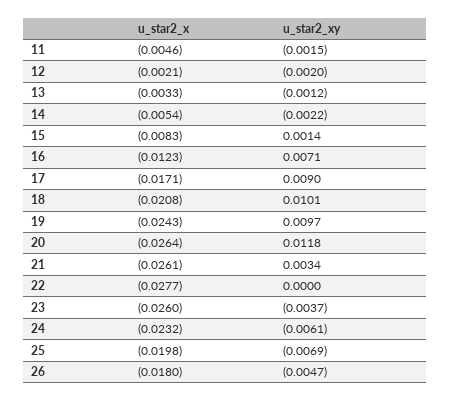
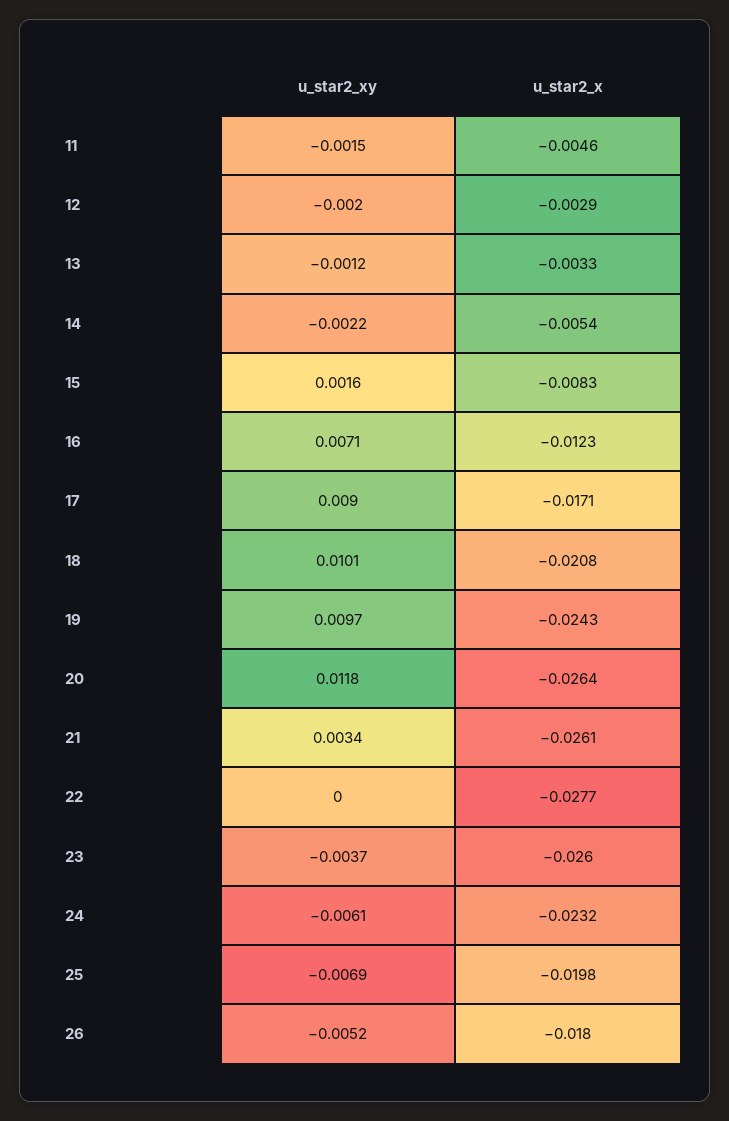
  {
    "u_star2_x": {
      "11": -0.0046,
-     "12": -0.0021,
+     "12": -0.0029,
      "13": -0.0033,
      "14": -0.0054,
      "15": -0.0083,
      "16": -0.0123,
      "17": -0.0171,
      "18": -0.0208,
      "19": -0.0243,
      "20": -0.0264,
      "21": -0.0261,
      "22": -0.0277,
      "23": -0.026,
      "24": -0.0232,
      "25": -0.0198,
      "26": -0.018
    },
    "u_star2_xy": {
      "11": -0.0015,
      "12": -0.002,
      "13": -0.0012,
      "14": -0.0022,
-     "15": 0.0014,
+     "15": 0.0016,
      "16": 0.0071,
      "17": 0.009,
      "18": 0.0101,
      "19": 0.0097,
      "20": 0.0118,
      "21": 0.0034,
      "22": 0,
      "23": -0.0037,
      "24": -0.0061,
      "25": -0.0069,
-     "26": -0.0047
+     "26": -0.0052
    }
  }

